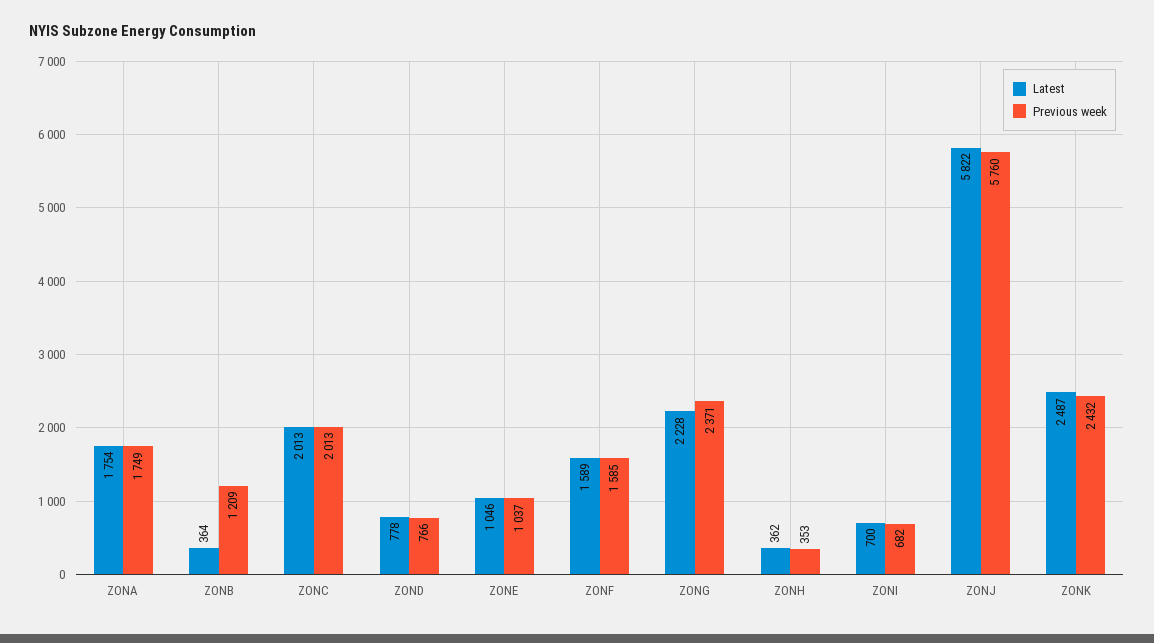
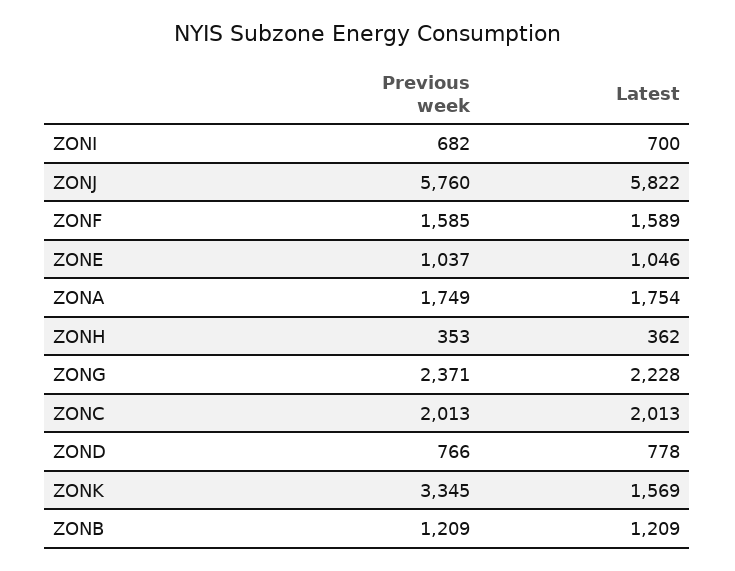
  {
    "Latest": {
      "ZONA": 1754,
-     "ZONB": 364,
+     "ZONB": 1209,
      "ZONC": 2013,
      "ZOND": 778,
      "ZONE": 1046,
      "ZONF": 1589,
      "ZONG": 2228,
      "ZONH": 362,
      "ZONI": 700,
      "ZONJ": 5822,
-     "ZONK": 2487
+     "ZONK": 1569
    },
    "Previous week": {
      "ZONA": 1749,
      "ZONB": 1209,
      "ZONC": 2013,
      "ZOND": 766,
      "ZONE": 1037,
      "ZONF": 1585,
      "ZONG": 2371,
      "ZONH": 353,
      "ZONI": 682,
      "ZONJ": 5760,
-     "ZONK": 2432
+     "ZONK": 3345
    }
  }

